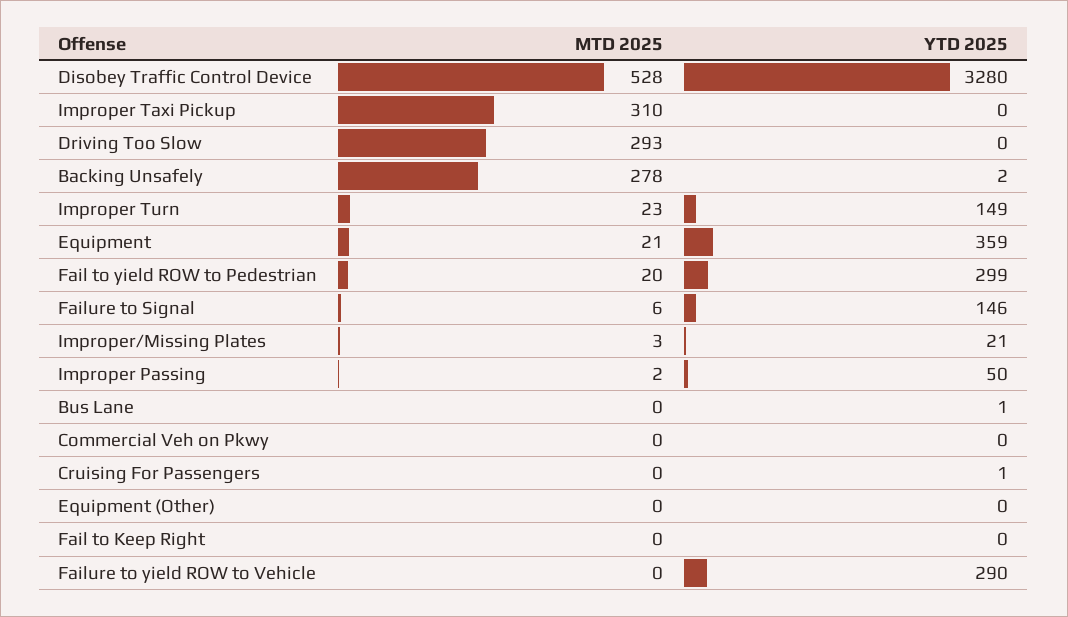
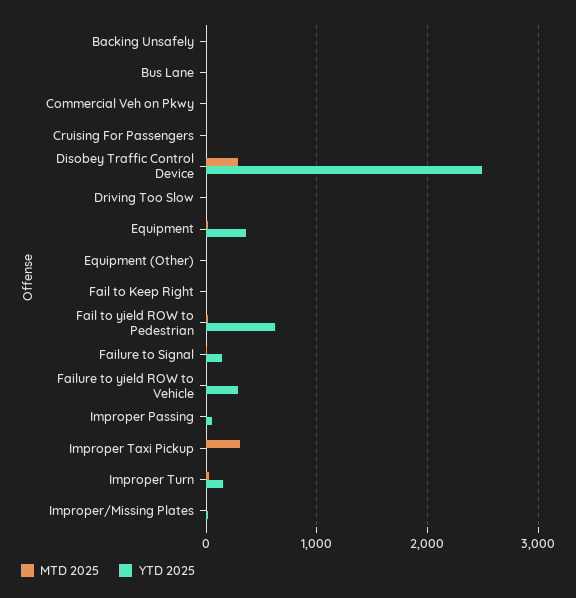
  {
    "MTD 2025": {
-     "Disobey Traffic Control Device": 528,
+     "Disobey Traffic Control Device": 300,
      "Improper Taxi Pickup": 310,
-     "Driving Too Slow": 293,
+     "Driving Too Slow": 0,
-     "Backing Unsafely": 278,
+     "Backing Unsafely": 0,
      "Improper Turn": 23,
      "Equipment": 21,
      "Fail to yield ROW to Pedestrian": 20,
      "Failure to Signal": 6,
      "Improper/Missing Plates": 3,
      "Improper Passing": 2,
      "Bus Lane": 0,
      "Commercial Veh on Pkwy": 0,
      "Cruising For Passengers": 0,
      "Equipment (Other)": 0,
      "Fail to Keep Right": 0,
      "Failure to yield ROW to Vehicle": 0
    },
    "YTD 2025": {
-     "Disobey Traffic Control Device": 3280,
+     "Disobey Traffic Control Device": 2500,
      "Improper Taxi Pickup": 0,
      "Driving Too Slow": 0,
      "Backing Unsafely": 2,
      "Improper Turn": 149,
      "Equipment": 359,
-     "Fail to yield ROW to Pedestrian": 299,
+     "Fail to yield ROW to Pedestrian": 600,
      "Failure to Signal": 146,
      "Improper/Missing Plates": 21,
      "Improper Passing": 50,
      "Bus Lane": 1,
      "Commercial Veh on Pkwy": 0,
      "Cruising For Passengers": 1,
      "Equipment (Other)": 0,
      "Fail to Keep Right": 0,
      "Failure to yield ROW to Vehicle": 290
    }
  }

